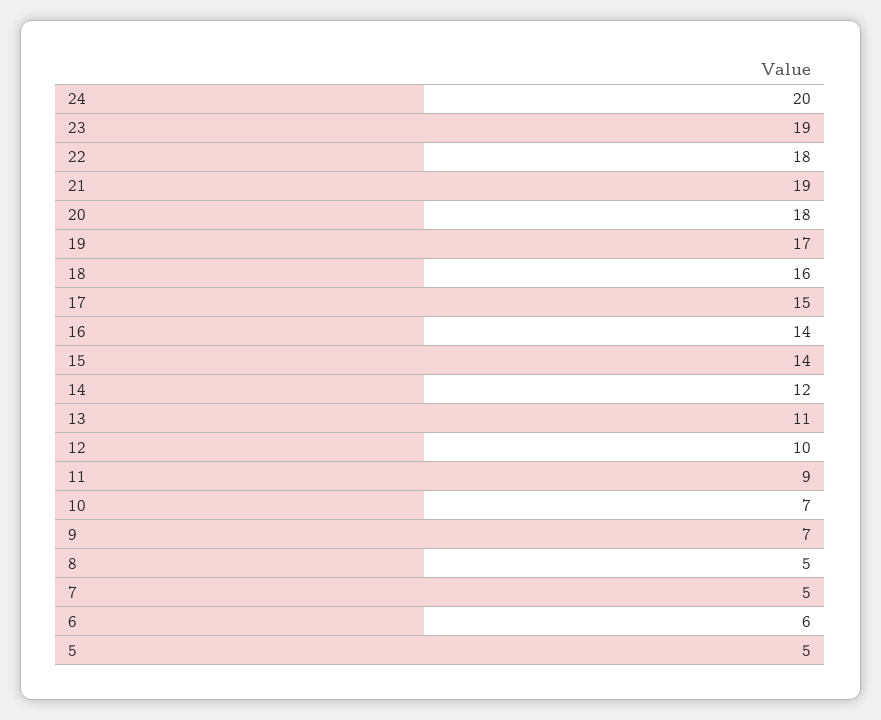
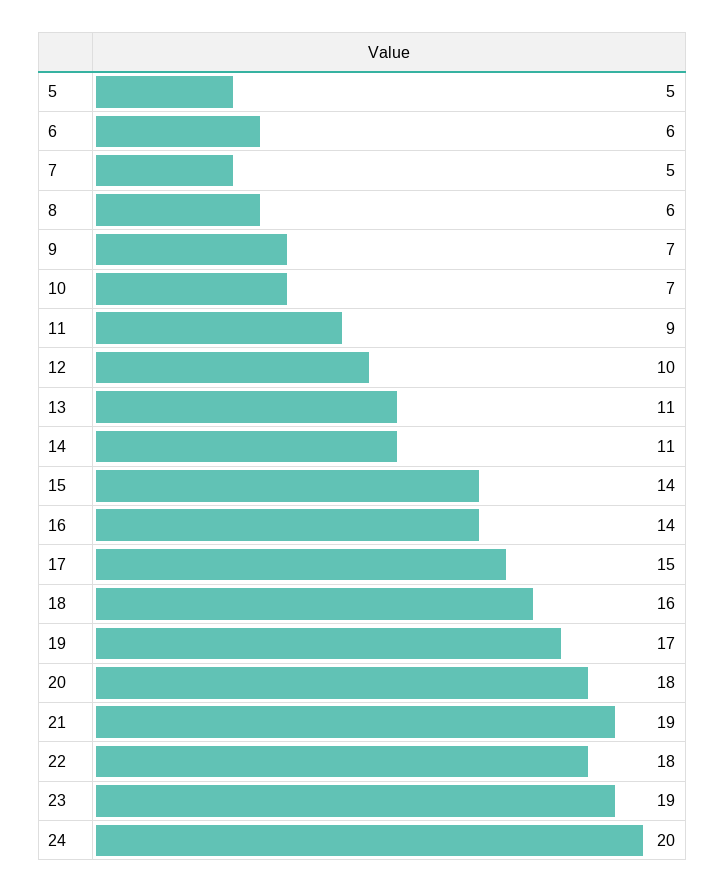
  {
    "24": 20,
    "23": 19,
    "22": 18,
    "21": 19,
    "20": 18,
    "19": 17,
    "18": 16,
    "17": 15,
    "16": 14,
    "15": 14,
-   "14": 12,
+   "14": 11,
    "13": 11,
    "12": 10,
    "11": 9,
    "10": 7,
    "9": 7,
-   "8": 5,
+   "8": 6,
    "7": 5,
    "6": 6,
    "5": 5
  }

